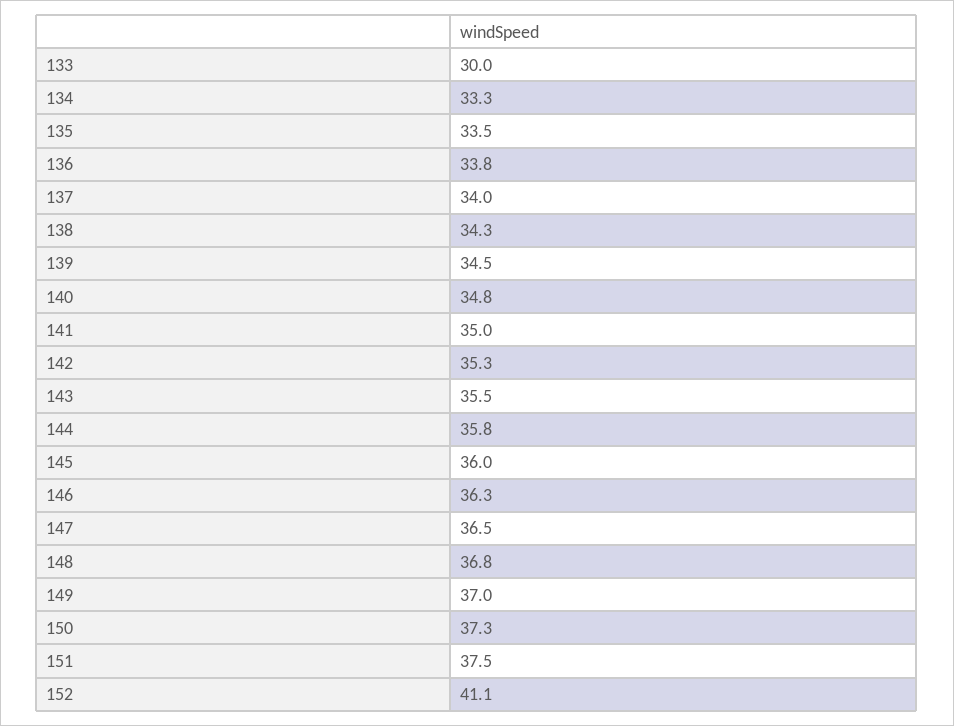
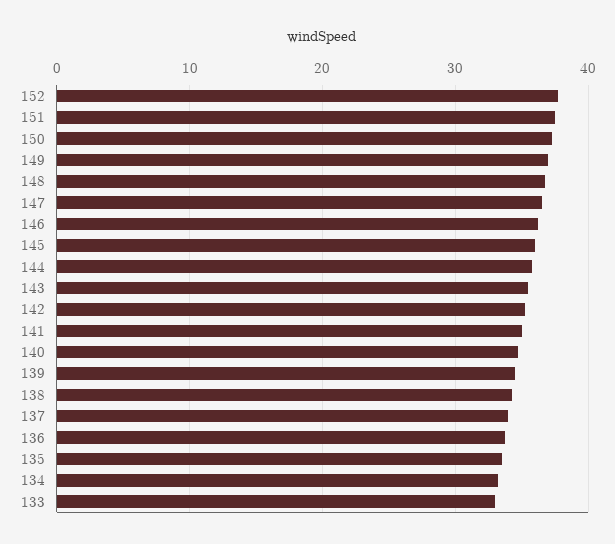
  {
-   "133": 30,
+   "133": 33,
    "134": 33.3,
    "135": 33.5,
    "136": 33.8,
    "137": 34,
    "138": 34.3,
    "139": 34.5,
    "140": 34.8,
    "141": 35,
    "142": 35.3,
    "143": 35.5,
    "144": 35.8,
    "145": 36,
    "146": 36.3,
    "147": 36.5,
    "148": 36.8,
    "149": 37,
    "150": 37.3,
    "151": 37.5,
-   "152": 41.1
+   "152": 38
  }

